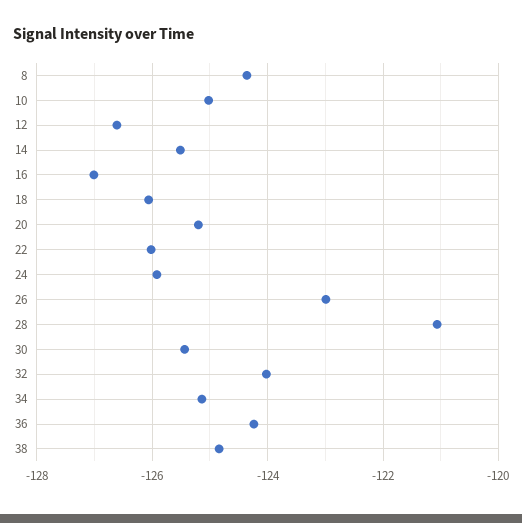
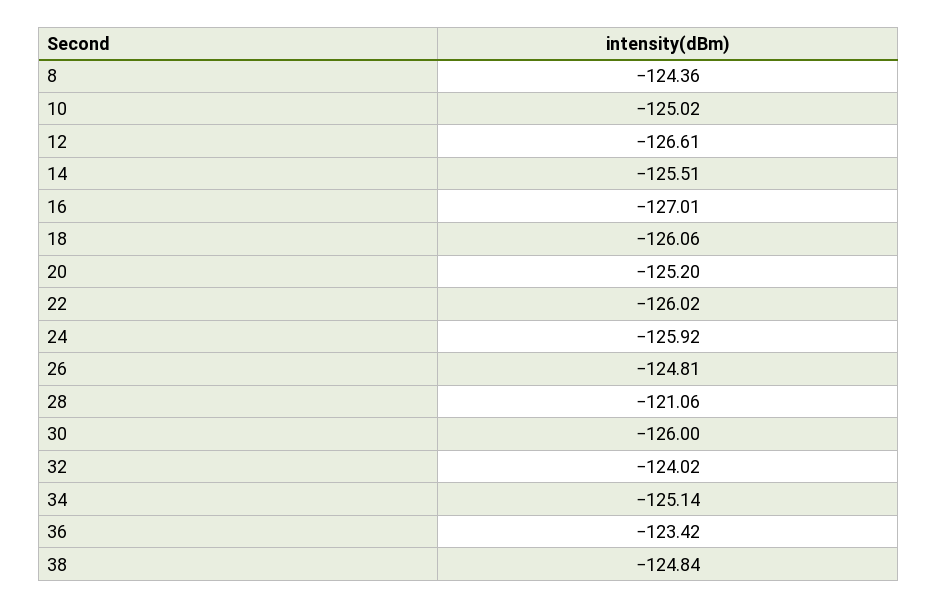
  {
    "8": -124.36,
    "10": -125.02,
    "12": -126.61,
    "14": -125.51,
    "16": -127.01,
    "18": -126.06,
    "20": -125.2,
    "22": -126.02,
    "24": -125.92,
-   "26": -123,
+   "26": -124.81,
    "28": -121.06,
-   "30": -125.4,
+   "30": -126,
    "32": -124.02,
    "34": -125.14,
-   "36": -124.2,
+   "36": -123.42,
    "38": -124.84
  }

